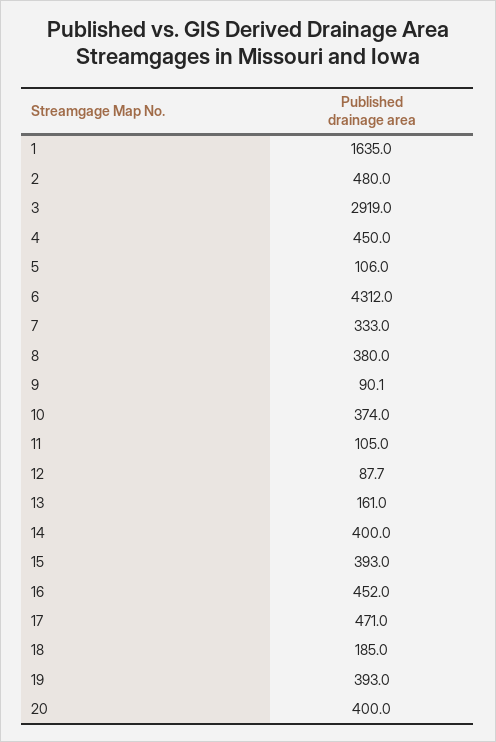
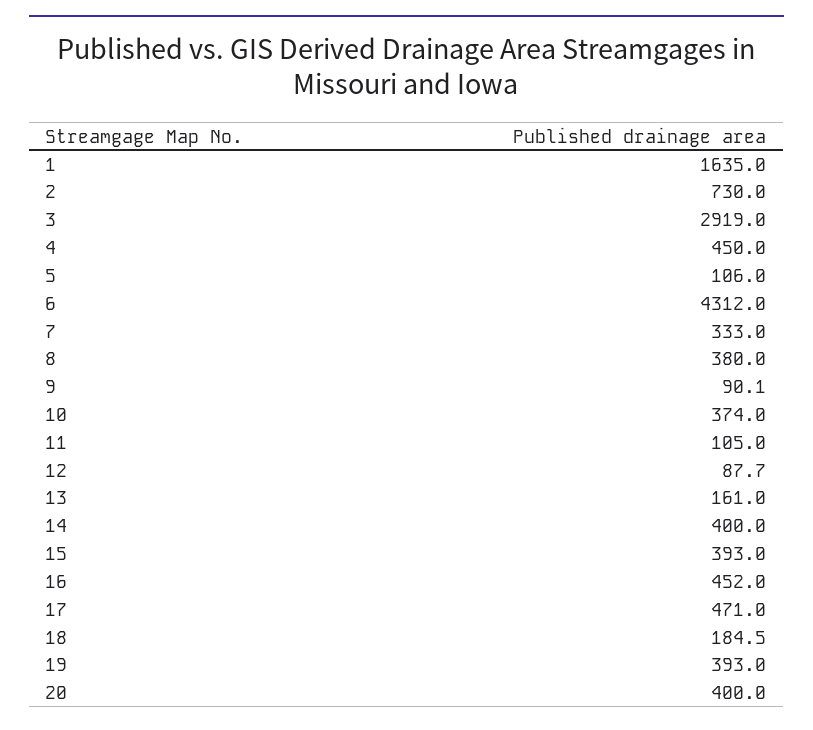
  {
    "1": 1635,
-   "2": 480,
+   "2": 730,
    "3": 2919,
    "4": 450,
    "5": 106,
    "6": 4312,
    "7": 333,
    "8": 380,
    "9": 90.1,
    "10": 374,
    "11": 105,
    "12": 87.7,
    "13": 161,
    "14": 400,
    "15": 393,
    "16": 452,
    "17": 471,
-   "18": 185,
+   "18": 184.5,
    "19": 393,
    "20": 400
  }

